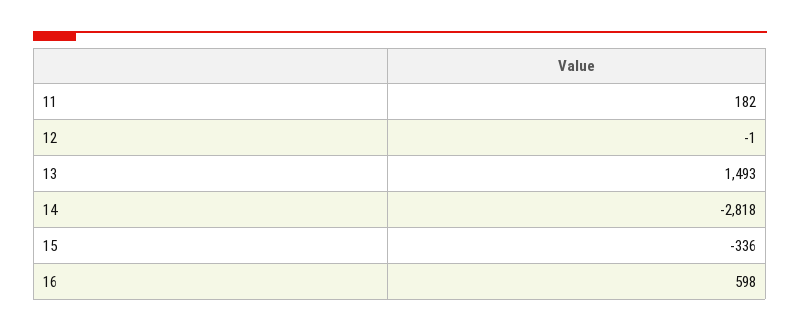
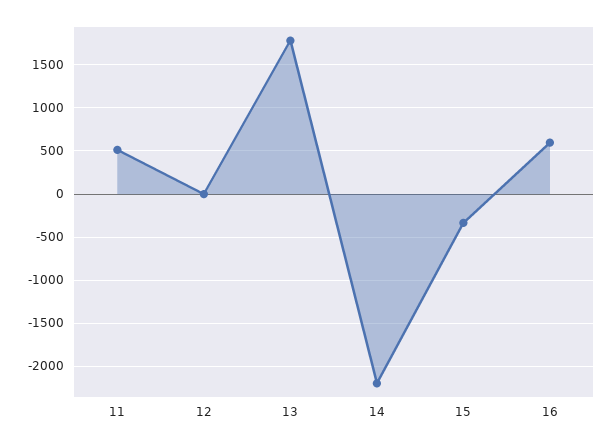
  {
-   "11": 182,
+   "11": 500,
    "12": -1,
-   "13": 1493,
+   "13": 1800,
-   "14": -2818,
+   "14": -2200,
    "15": -336,
    "16": 598
  }

